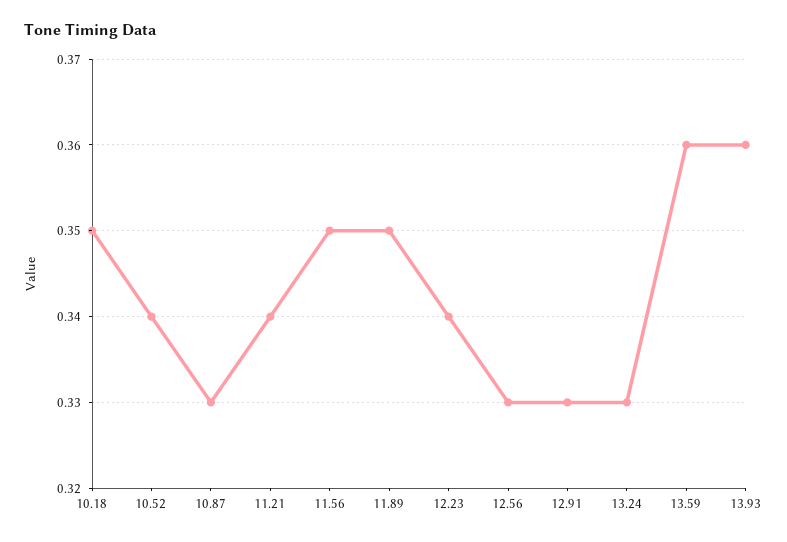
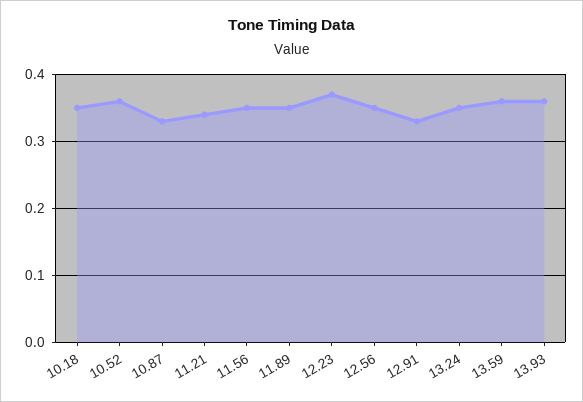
  {
    "10.18": 0.35,
-   "10.52": 0.34,
+   "10.52": 0.36,
    "10.87": 0.33,
    "11.21": 0.34,
    "11.56": 0.35,
    "11.89": 0.35,
-   "12.23": 0.34,
+   "12.23": 0.37,
-   "12.56": 0.33,
+   "12.56": 0.35,
    "12.91": 0.33,
-   "13.24": 0.33,
+   "13.24": 0.35,
    "13.59": 0.36,
    "13.93": 0.36
  }

